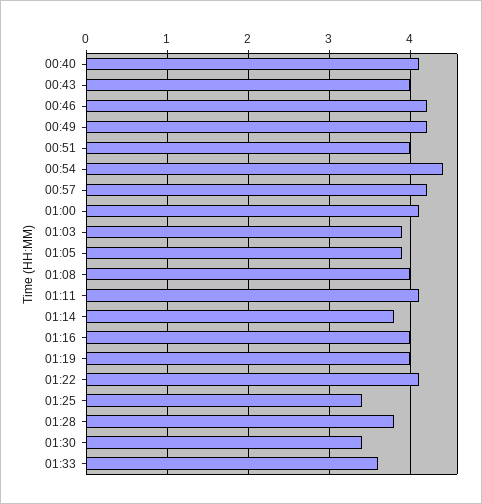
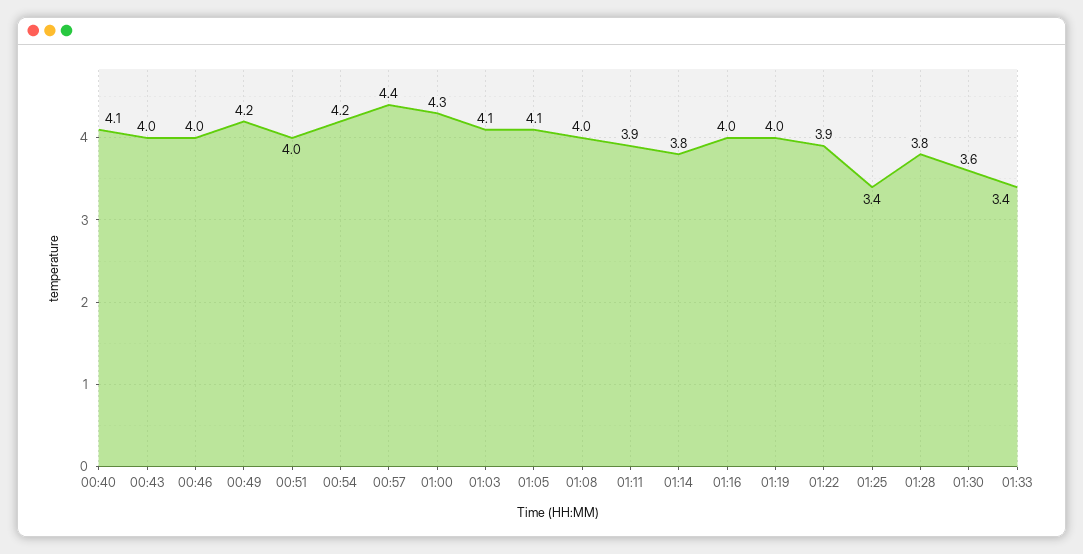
  {
    "00:40": 4.1,
    "00:43": 4,
-   "00:46": 4.2,
+   "00:46": 4,
    "00:49": 4.2,
    "00:51": 4,
-   "00:54": 4.4,
+   "00:54": 4.2,
-   "00:57": 4.2,
+   "00:57": 4.4,
-   "01:00": 4.1,
+   "01:00": 4.3,
-   "01:03": 3.9,
+   "01:03": 4.1,
-   "01:05": 3.9,
+   "01:05": 4.1,
    "01:08": 4,
-   "01:11": 4.1,
+   "01:11": 3.9,
    "01:14": 3.8,
    "01:16": 4,
    "01:19": 4,
-   "01:22": 4.1,
+   "01:22": 3.9,
    "01:25": 3.4,
    "01:28": 3.8,
-   "01:30": 3.4,
+   "01:30": 3.6,
-   "01:33": 3.6
+   "01:33": 3.4
  }

